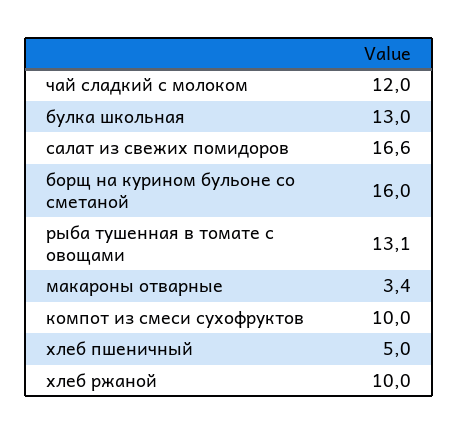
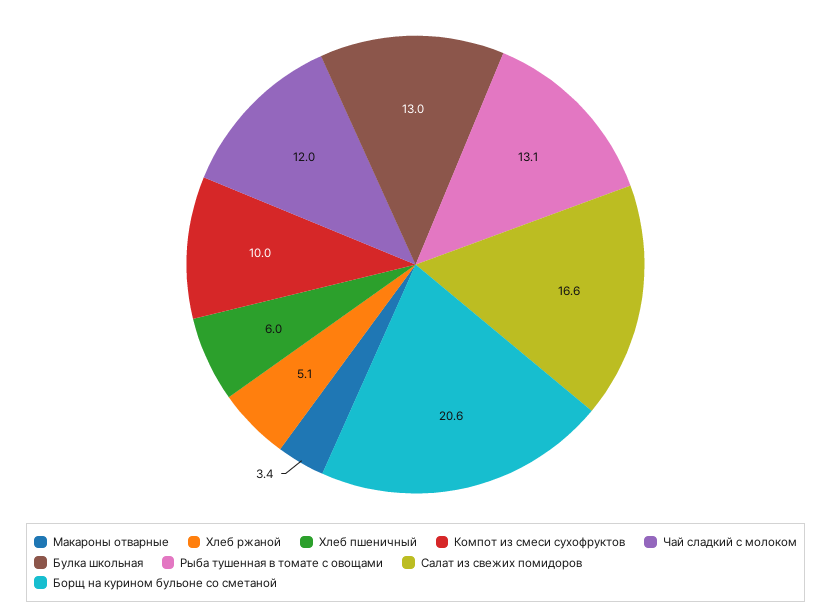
  {
    "чай сладкий с молоком": 12,
    "булка школьная": 13,
    "салат из свежих помидоров": 16.6,
-   "борщ на курином бульоне со сметаной": 16,
+   "борщ на курином бульоне со сметаной": 20.6,
    "рыба тушенная в томате с овощами": 13.1,
    "макароны отварные": 3.4,
    "компот из смеси сухофруктов": 10,
-   "хлеб пшеничный": 5,
+   "хлеб пшеничный": 6,
-   "хлеб ржаной": 10
+   "хлеб ржаной": 5.1
  }

